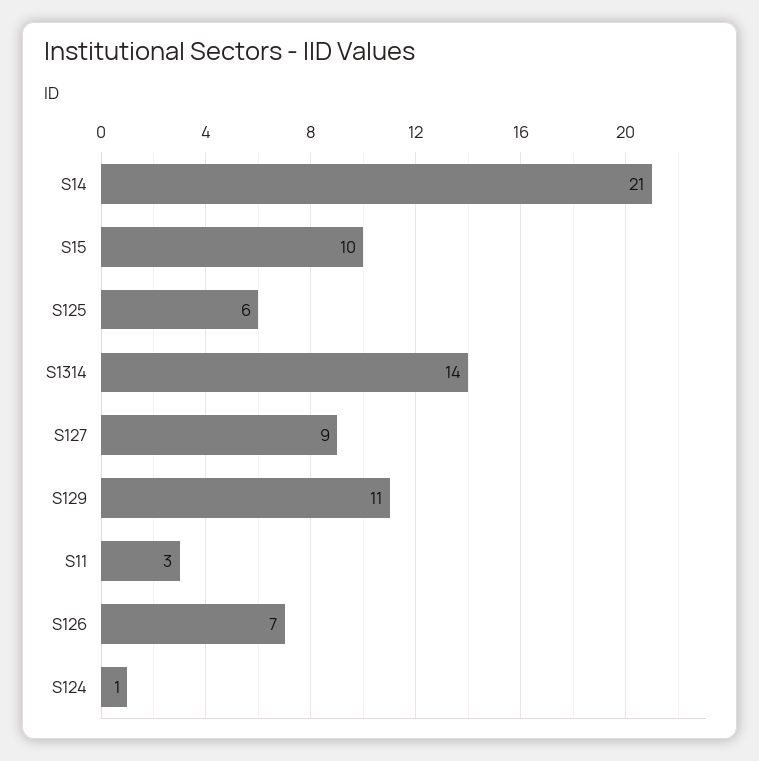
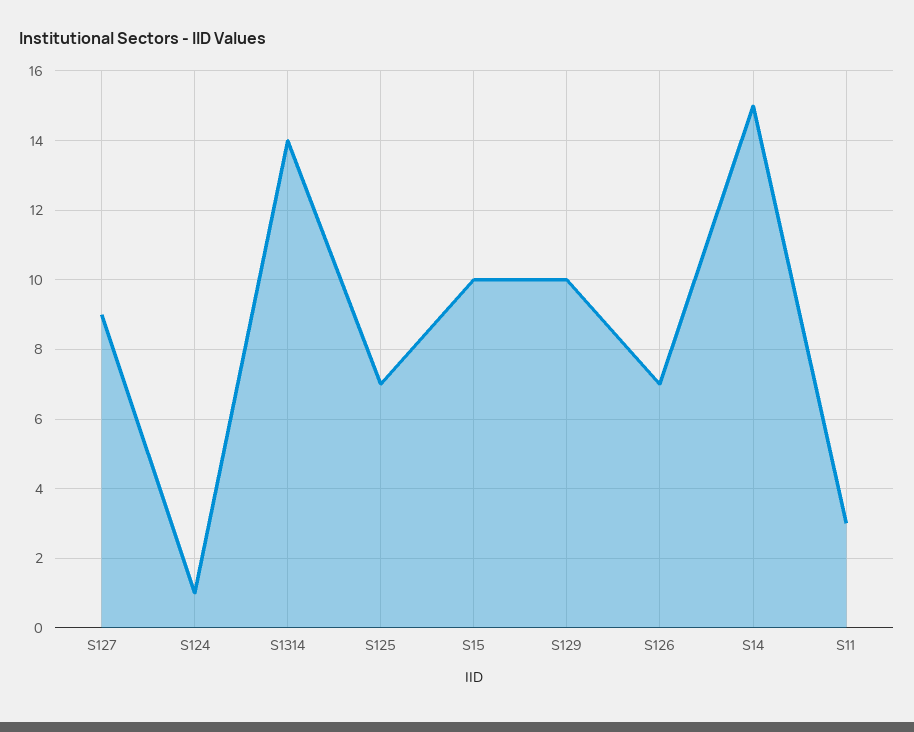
  {
-   "S14": 21,
+   "S14": 15,
    "S15": 10,
-   "S125": 6,
+   "S125": 7,
    "S1314": 14,
    "S127": 9,
-   "S129": 11,
+   "S129": 10,
    "S11": 3,
    "S126": 7,
    "S124": 1
  }

